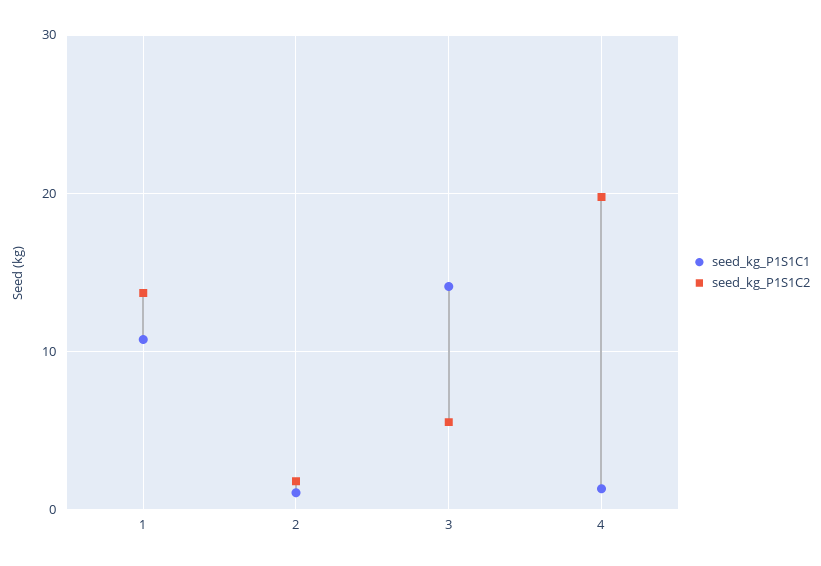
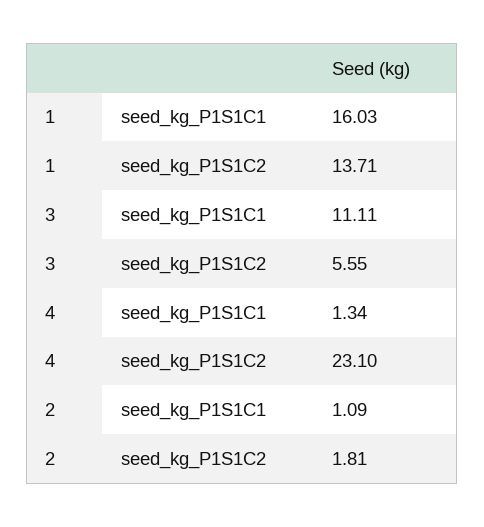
  {
    "seed_kg_P1S1C1": {
-     "1": 11,
+     "1": 16.03,
      "2": 1.09,
-     "3": 14,
+     "3": 11.11,
      "4": 1.34
    },
    "seed_kg_P1S1C2": {
      "1": 13.71,
      "2": 1.81,
      "3": 5.55,
-     "4": 20
+     "4": 23.1
    }
  }

